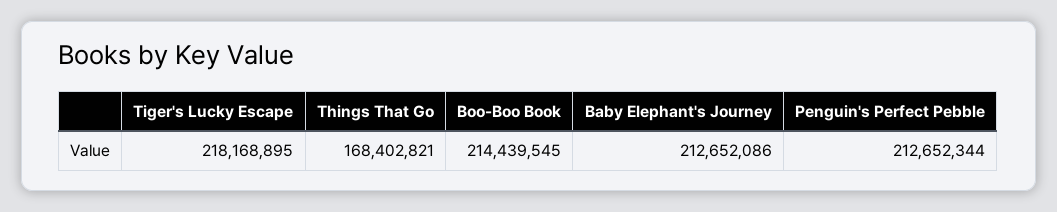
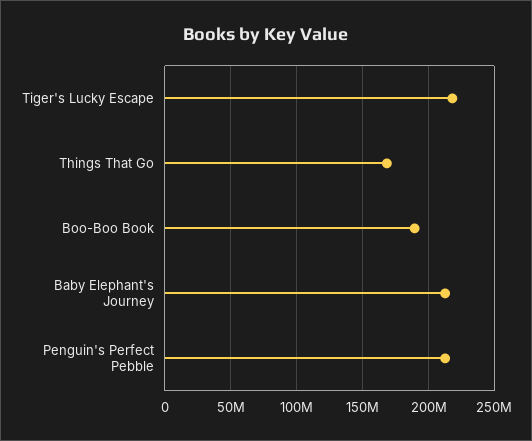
  {
    "Tiger's Lucky Escape": 218168895,
    "Things That Go": 168402821,
-   "Boo-Boo Book": 214439545,
+   "Boo-Boo Book": 190000000,
    "Baby Elephant's Journey": 212652086,
    "Penguin's Perfect Pebble": 212652344
  }

